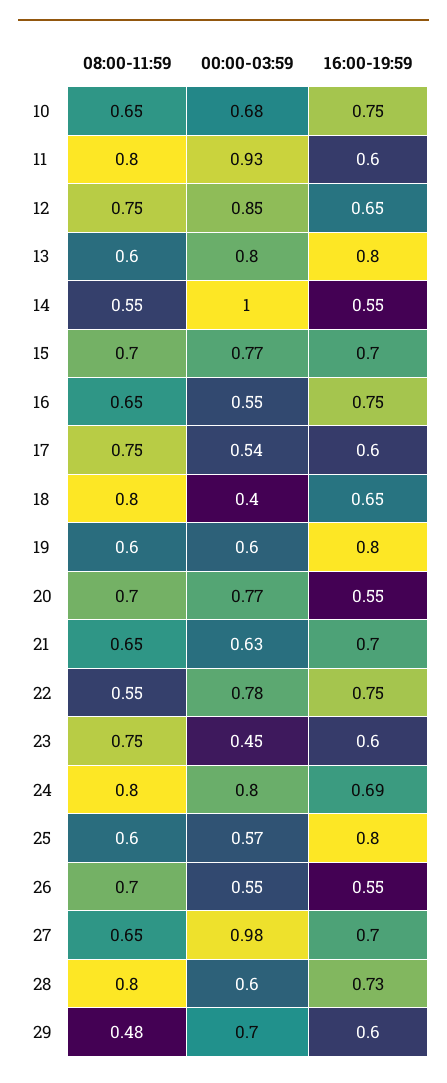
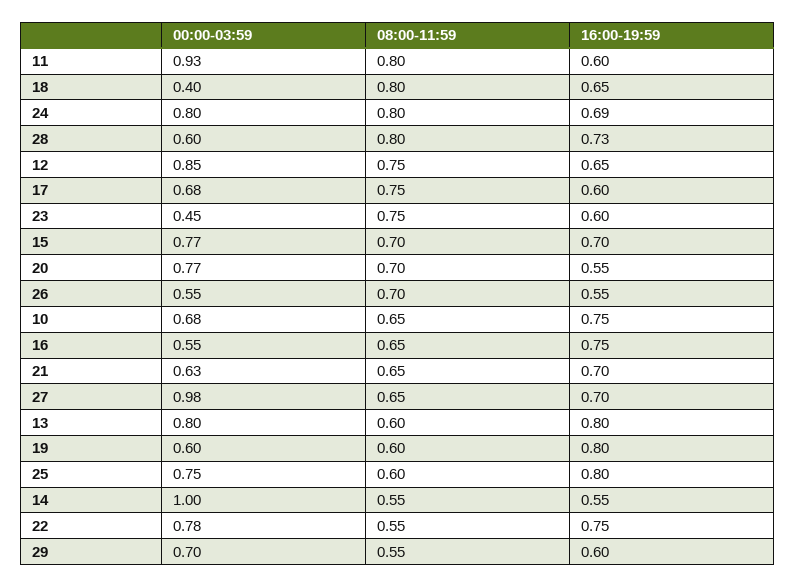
  {
    "08:00-11:59": {
      "10": 0.65,
      "11": 0.8,
      "12": 0.75,
      "13": 0.6,
      "14": 0.55,
      "15": 0.7,
      "16": 0.65,
      "17": 0.75,
      "18": 0.8,
      "19": 0.6,
      "20": 0.7,
      "21": 0.65,
      "22": 0.55,
      "23": 0.75,
      "24": 0.8,
      "25": 0.6,
      "26": 0.7,
      "27": 0.65,
      "28": 0.8,
-     "29": 0.48
+     "29": 0.55
    },
    "00:00-03:59": {
      "10": 0.68,
      "11": 0.93,
      "12": 0.85,
      "13": 0.8,
      "14": 1,
      "15": 0.77,
      "16": 0.55,
-     "17": 0.54,
+     "17": 0.68,
      "18": 0.4,
      "19": 0.6,
      "20": 0.77,
      "21": 0.63,
      "22": 0.78,
      "23": 0.45,
      "24": 0.8,
-     "25": 0.57,
+     "25": 0.75,
      "26": 0.55,
      "27": 0.98,
      "28": 0.6,
      "29": 0.7
    },
    "16:00-19:59": {
      "10": 0.75,
      "11": 0.6,
      "12": 0.65,
      "13": 0.8,
      "14": 0.55,
      "15": 0.7,
      "16": 0.75,
      "17": 0.6,
      "18": 0.65,
      "19": 0.8,
      "20": 0.55,
      "21": 0.7,
      "22": 0.75,
      "23": 0.6,
      "24": 0.69,
      "25": 0.8,
      "26": 0.55,
      "27": 0.7,
      "28": 0.73,
      "29": 0.6
    }
  }

